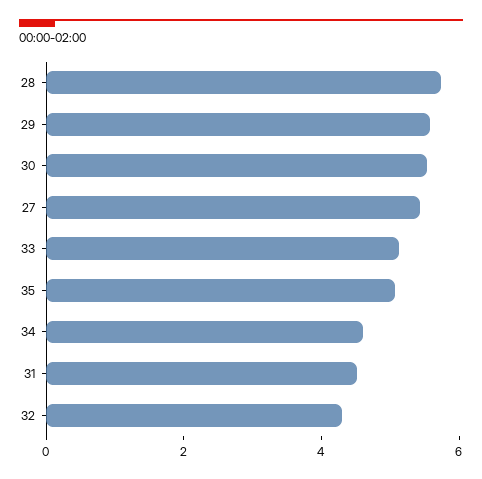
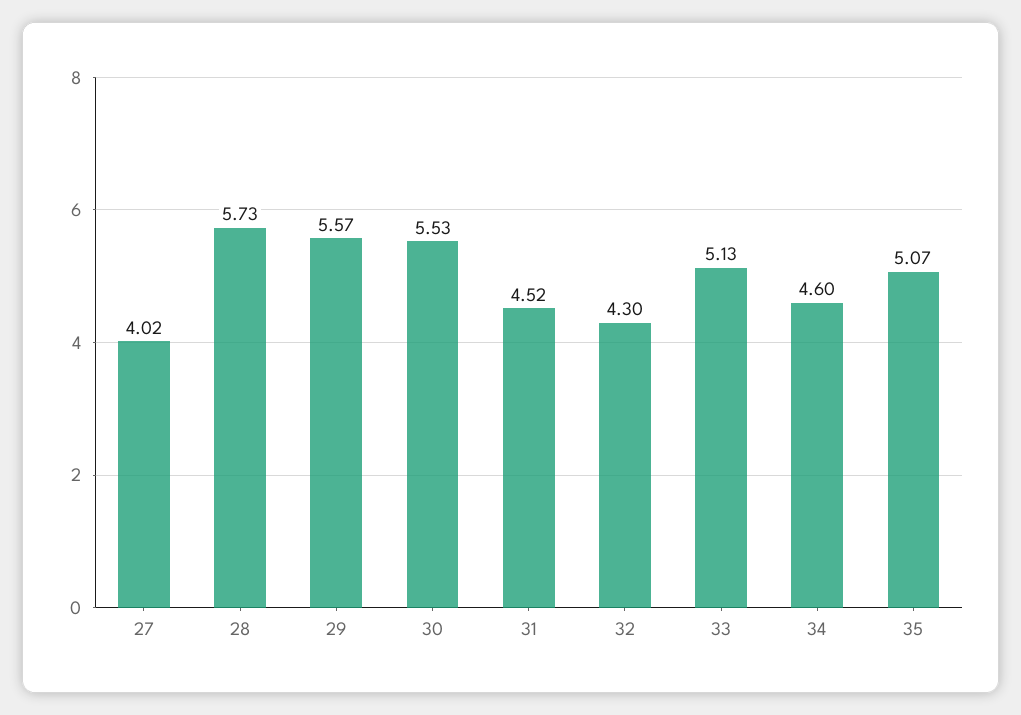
  {
    "28": 5.73,
    "29": 5.57,
    "30": 5.53,
-   "27": 5.5,
+   "27": 4.02,
    "33": 5.13,
    "35": 5.07,
    "34": 4.6,
    "31": 4.52,
    "32": 4.3
  }

